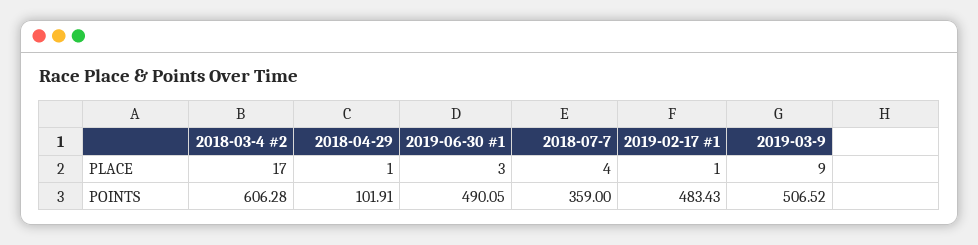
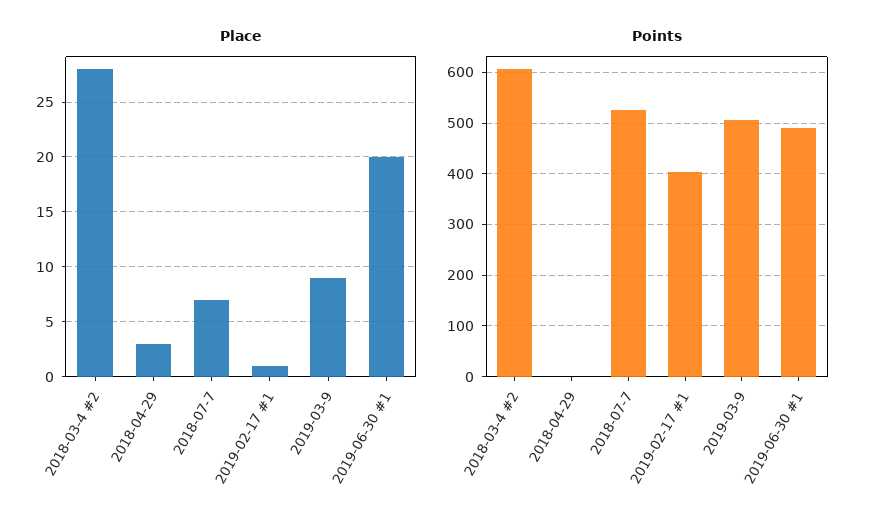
  {
    "PLACE": {
-     "2018-03-4 #2": 17,
+     "2018-03-4 #2": 28,
-     "2018-04-29": 1,
+     "2018-04-29": 3,
-     "2019-06-30 #1": 3,
+     "2019-06-30 #1": 20,
-     "2018-07-7": 4,
+     "2018-07-7": 7,
      "2019-02-17 #1": 1,
      "2019-03-9": 9
    },
    "POINTS": {
      "2018-03-4 #2": 606.28,
-     "2018-04-29": 101.91,
+     "2018-04-29": 0,
      "2019-06-30 #1": 490.05,
-     "2018-07-7": 359,
+     "2018-07-7": 520,
-     "2019-02-17 #1": 483.43,
+     "2019-02-17 #1": 400,
      "2019-03-9": 506.52
    }
  }

